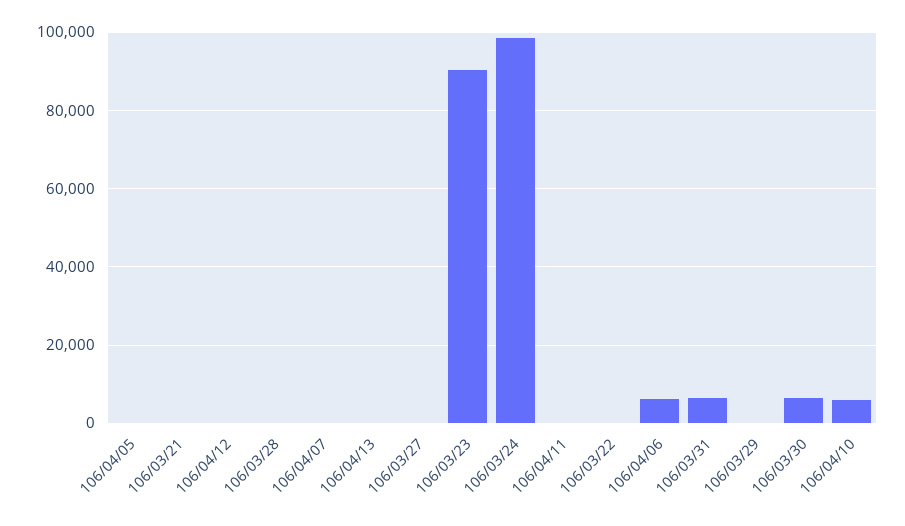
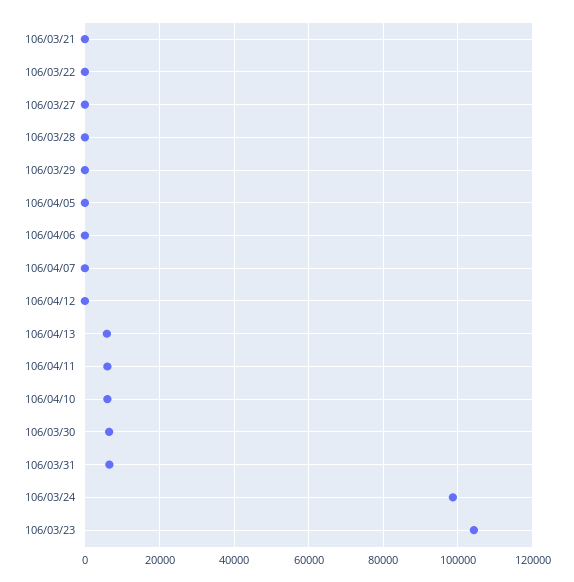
  {
    "106/04/05": 0,
    "106/03/21": 0,
    "106/04/12": 0,
    "106/03/28": 0,
    "106/04/07": 0,
-   "106/04/13": 0,
+   "106/04/13": 6000,
    "106/03/27": 0,
-   "106/03/23": 90000,
+   "106/03/23": 104000,
    "106/03/24": 98000,
-   "106/04/11": 0,
+   "106/04/11": 6000,
    "106/03/22": 0,
-   "106/04/06": 6000,
+   "106/04/06": 0,
    "106/03/31": 6000,
    "106/03/29": 0,
    "106/03/30": 6000,
    "106/04/10": 6000
  }

